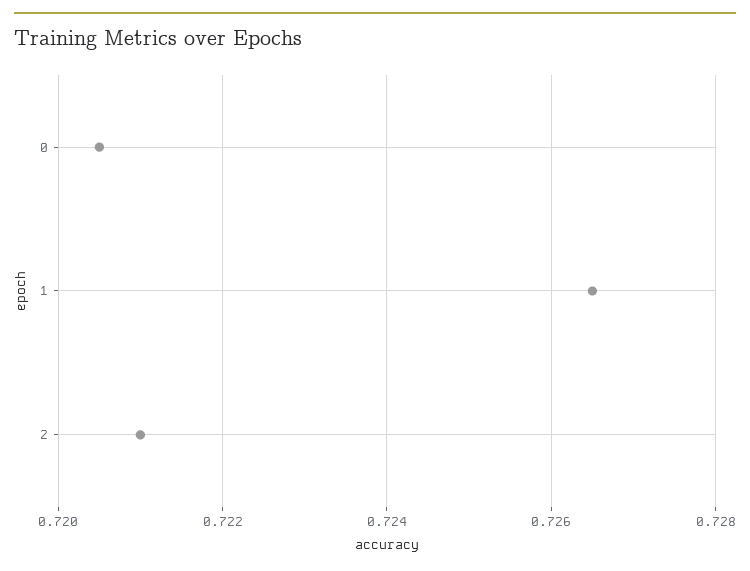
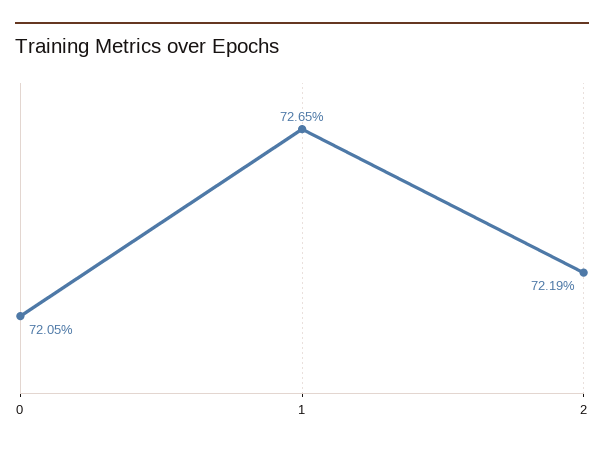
  {
    "0": 0.7205,
    "1": 0.7265,
-   "2": 0.721
+   "2": 0.7219
  }

